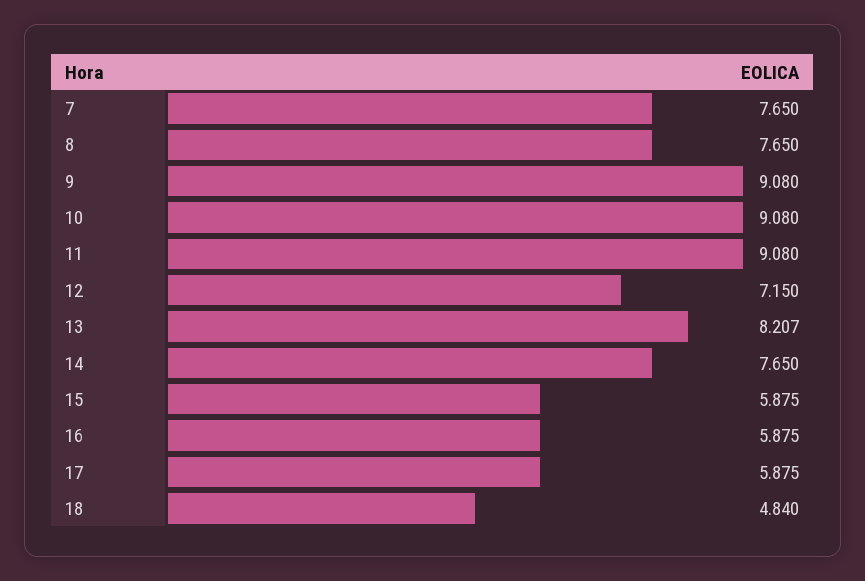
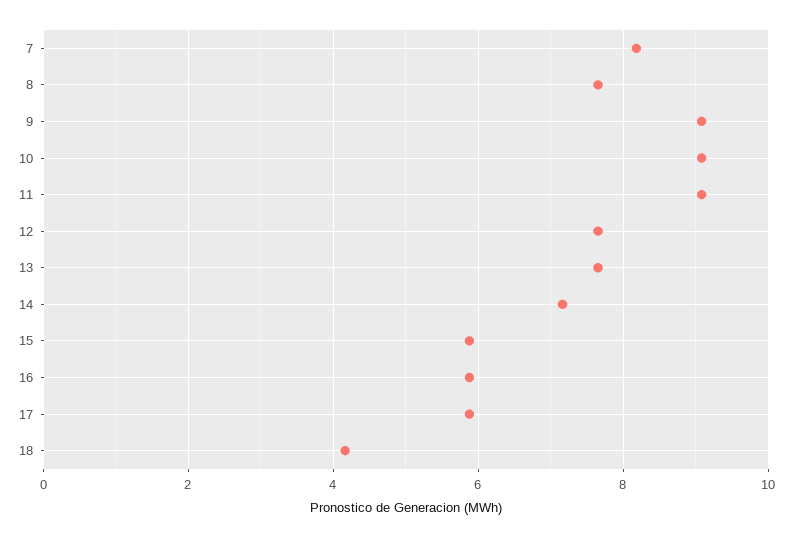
  {
-   "7": 7.65,
+   "7": 8.2,
    "8": 7.65,
    "9": 9.08,
    "10": 9.08,
    "11": 9.08,
-   "12": 7.15,
+   "12": 7.6,
-   "13": 8.207,
+   "13": 7.6,
-   "14": 7.65,
+   "14": 7.2,
    "15": 5.875,
    "16": 5.875,
    "17": 5.875,
-   "18": 4.84
+   "18": 4.2
  }

